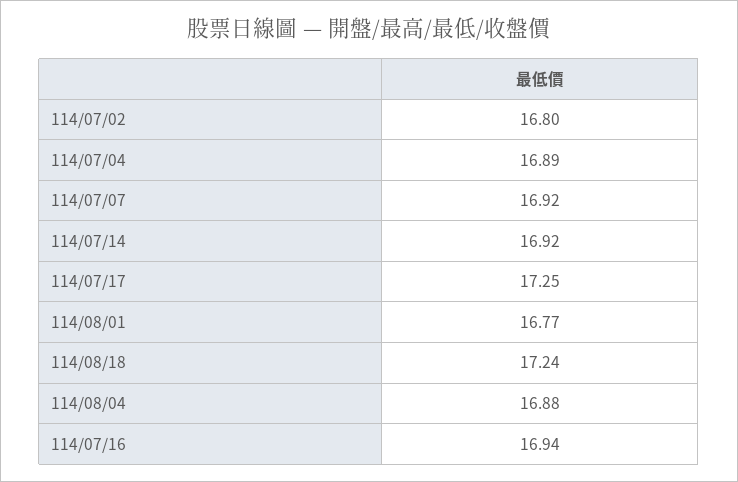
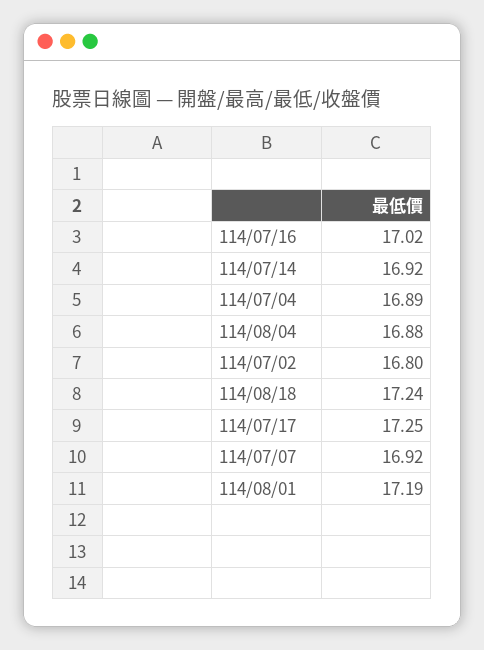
  {
    "114/07/02": 16.8,
    "114/07/04": 16.89,
    "114/07/07": 16.92,
    "114/07/14": 16.92,
    "114/07/17": 17.25,
-   "114/08/01": 16.77,
+   "114/08/01": 17.19,
    "114/08/18": 17.24,
    "114/08/04": 16.88,
-   "114/07/16": 16.94
+   "114/07/16": 17.02
  }

